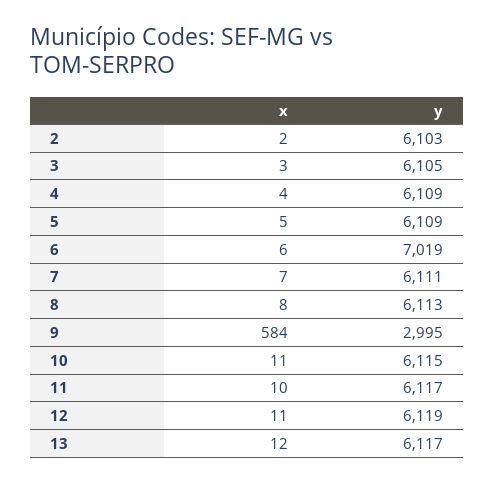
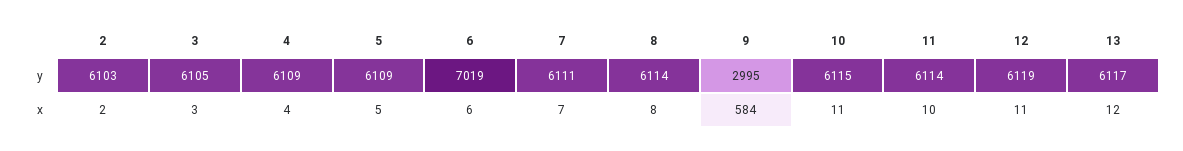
  {
    "x": {
      "2": 2,
      "3": 3,
      "4": 4,
      "5": 5,
      "6": 6,
      "7": 7,
      "8": 8,
      "9": 584,
      "10": 11,
      "11": 10,
      "12": 11,
      "13": 12
    },
    "y": {
      "2": 6103,
      "3": 6105,
      "4": 6109,
      "5": 6109,
      "6": 7019,
      "7": 6111,
-     "8": 6113,
+     "8": 6114,
      "9": 2995,
      "10": 6115,
-     "11": 6117,
+     "11": 6114,
      "12": 6119,
      "13": 6117
    }
  }

